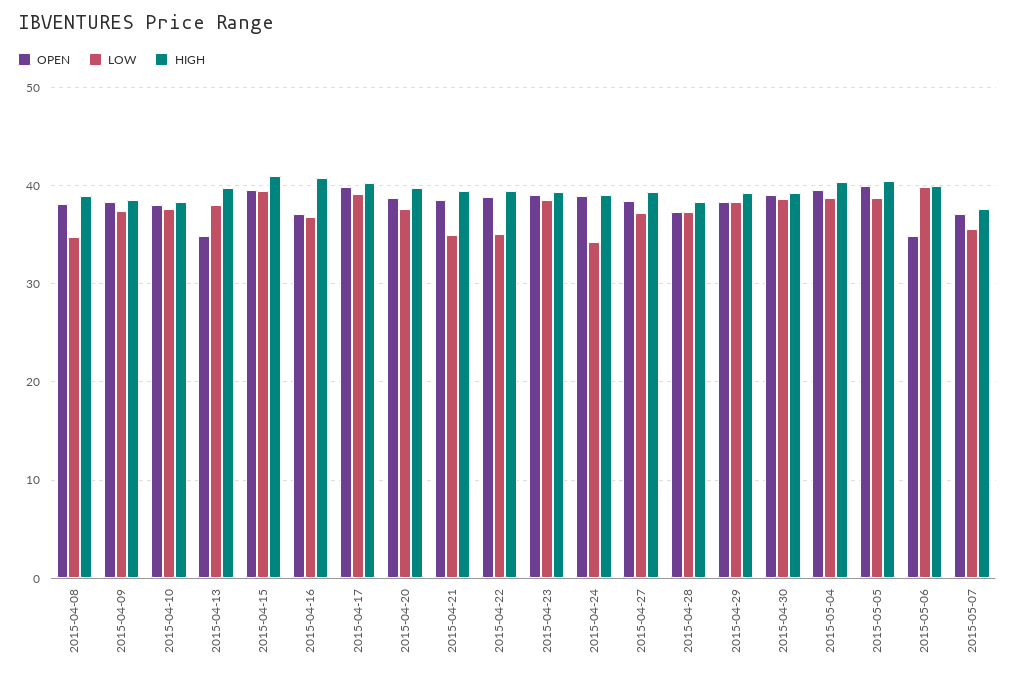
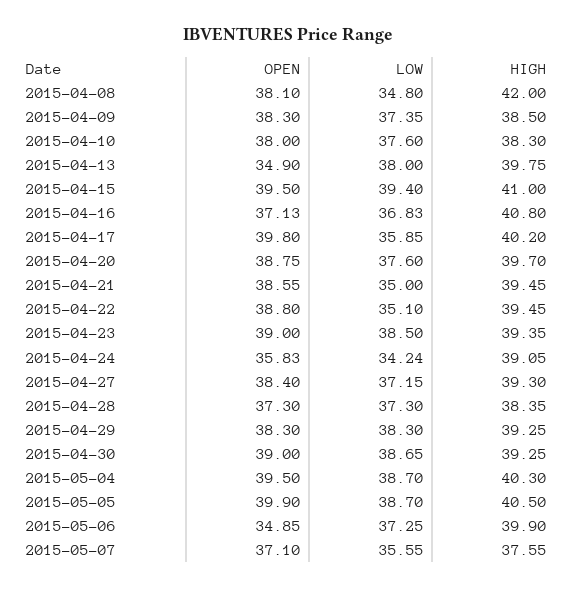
  {
    "OPEN": {
      "2015-04-08": 38.1,
      "2015-04-09": 38.3,
      "2015-04-10": 38,
      "2015-04-13": 34.9,
      "2015-04-15": 39.5,
      "2015-04-16": 37.13,
      "2015-04-17": 39.8,
      "2015-04-20": 38.75,
      "2015-04-21": 38.55,
      "2015-04-22": 38.8,
      "2015-04-23": 39,
-     "2015-04-24": 39,
+     "2015-04-24": 35.83,
      "2015-04-27": 38.4,
      "2015-04-28": 37.3,
      "2015-04-29": 38.3,
      "2015-04-30": 39,
      "2015-05-04": 39.5,
      "2015-05-05": 39.9,
      "2015-05-06": 34.85,
      "2015-05-07": 37.1
    },
    "LOW": {
      "2015-04-08": 34.8,
      "2015-04-09": 37.35,
      "2015-04-10": 37.6,
      "2015-04-13": 38,
      "2015-04-15": 39.4,
      "2015-04-16": 36.83,
-     "2015-04-17": 39,
+     "2015-04-17": 35.85,
      "2015-04-20": 37.6,
      "2015-04-21": 35,
      "2015-04-22": 35.1,
      "2015-04-23": 38.5,
      "2015-04-24": 34.24,
      "2015-04-27": 37.15,
      "2015-04-28": 37.3,
      "2015-04-29": 38.3,
      "2015-04-30": 38.65,
      "2015-05-04": 38.7,
      "2015-05-05": 38.7,
-     "2015-05-06": 40,
+     "2015-05-06": 37.25,
      "2015-05-07": 35.55
    },
    "HIGH": {
-     "2015-04-08": 39,
+     "2015-04-08": 42,
      "2015-04-09": 38.5,
      "2015-04-10": 38.3,
      "2015-04-13": 39.75,
      "2015-04-15": 41,
      "2015-04-16": 40.8,
      "2015-04-17": 40.2,
      "2015-04-20": 39.7,
      "2015-04-21": 39.45,
      "2015-04-22": 39.45,
      "2015-04-23": 39.35,
      "2015-04-24": 39.05,
      "2015-04-27": 39.3,
      "2015-04-28": 38.35,
      "2015-04-29": 39.25,
      "2015-04-30": 39.25,
      "2015-05-04": 40.3,
      "2015-05-05": 40.5,
      "2015-05-06": 39.9,
      "2015-05-07": 37.55
    }
  }

